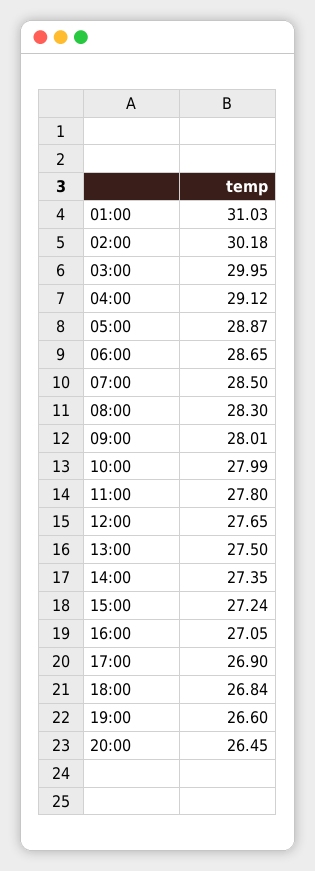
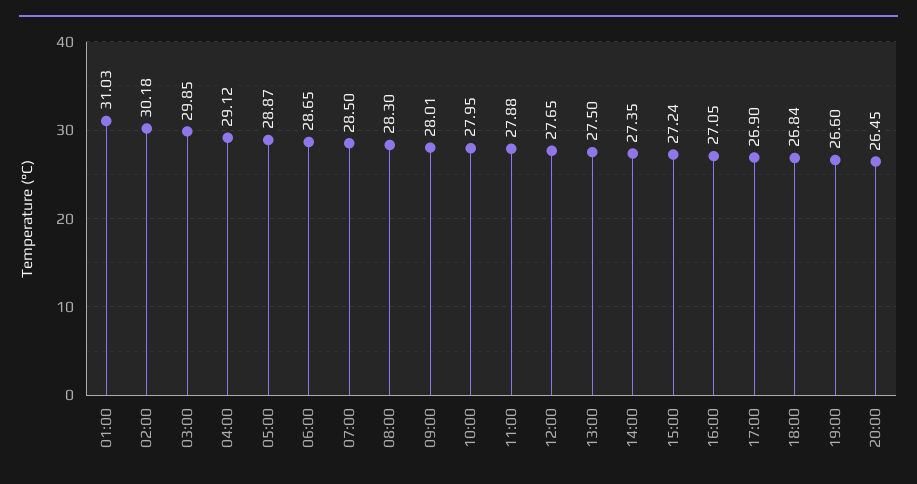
  {
    "01:00": 31.03,
    "02:00": 30.18,
-   "03:00": 29.95,
+   "03:00": 29.85,
    "04:00": 29.12,
    "05:00": 28.87,
    "06:00": 28.65,
    "07:00": 28.5,
    "08:00": 28.3,
    "09:00": 28.01,
-   "10:00": 27.99,
+   "10:00": 27.95,
-   "11:00": 27.8,
+   "11:00": 27.88,
    "12:00": 27.65,
    "13:00": 27.5,
    "14:00": 27.35,
    "15:00": 27.24,
    "16:00": 27.05,
    "17:00": 26.9,
    "18:00": 26.84,
    "19:00": 26.6,
    "20:00": 26.45
  }

